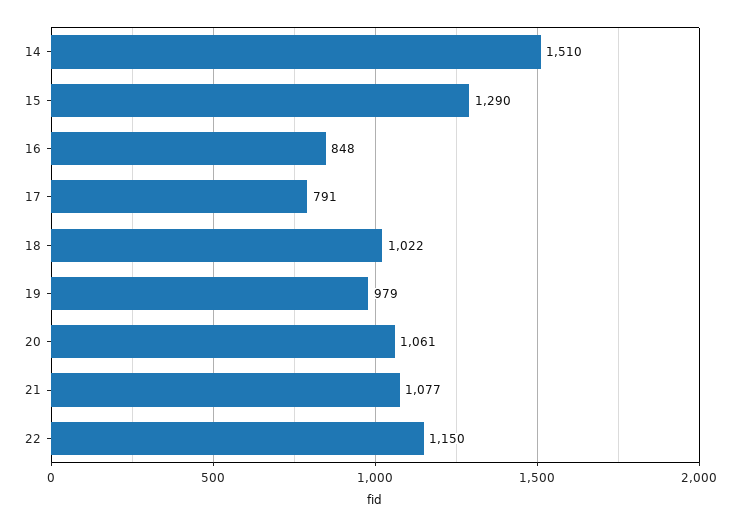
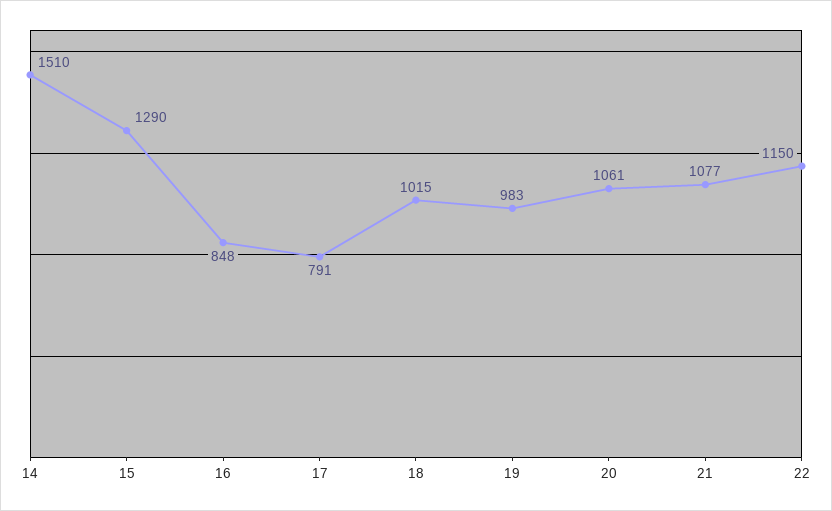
  {
    "14": 1510,
    "15": 1290,
    "16": 848,
    "17": 791,
-   "18": 1022,
+   "18": 1015,
-   "19": 979,
+   "19": 983,
    "20": 1061,
    "21": 1077,
    "22": 1150
  }

